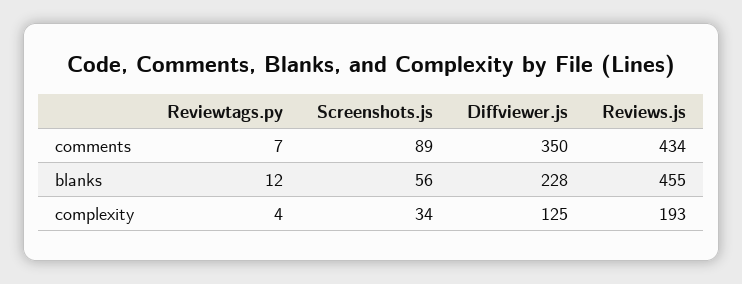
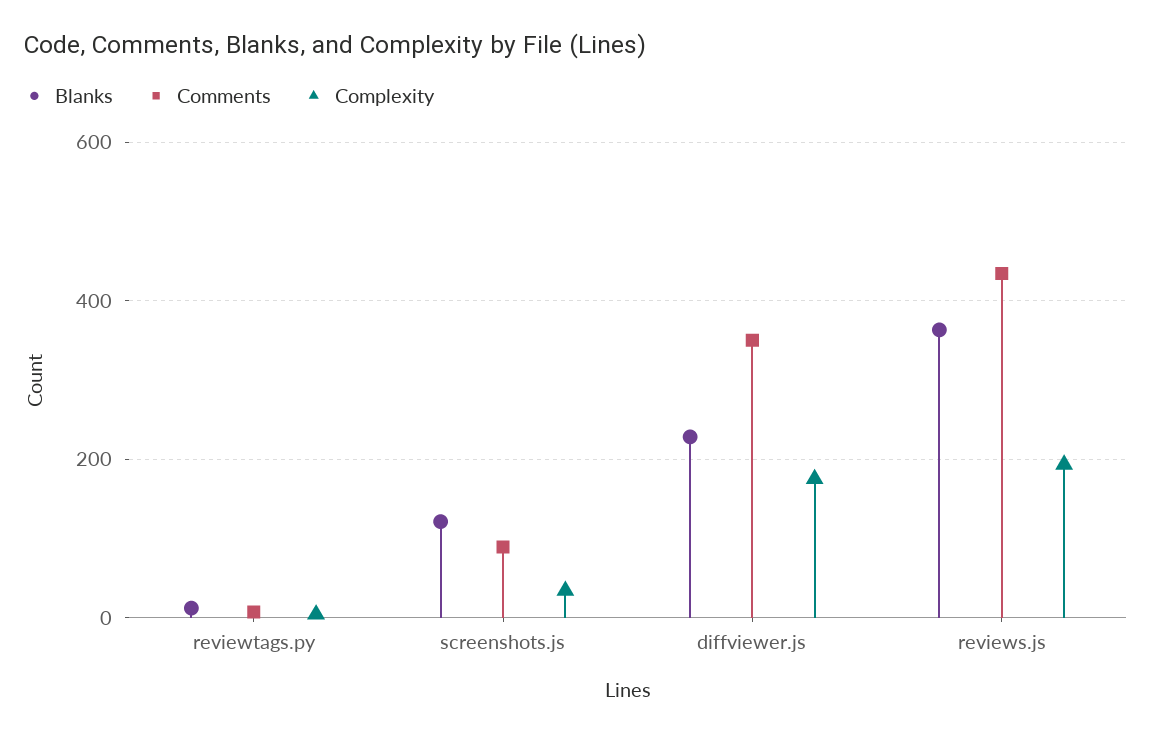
  {
    "comments": {
      "Reviewtags.py": 7,
      "Screenshots.js": 89,
      "Diffviewer.js": 350,
      "Reviews.js": 434
    },
    "blanks": {
      "Reviewtags.py": 12,
-     "Screenshots.js": 56,
+     "Screenshots.js": 120,
      "Diffviewer.js": 228,
-     "Reviews.js": 455
+     "Reviews.js": 360
    },
    "complexity": {
      "Reviewtags.py": 4,
      "Screenshots.js": 34,
-     "Diffviewer.js": 125,
+     "Diffviewer.js": 180,
      "Reviews.js": 193
    }
  }

